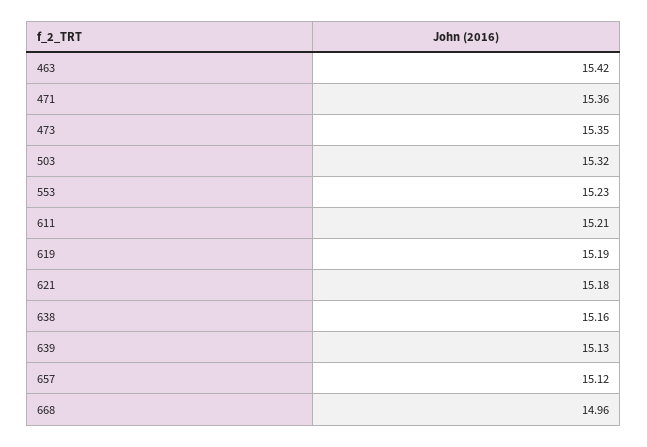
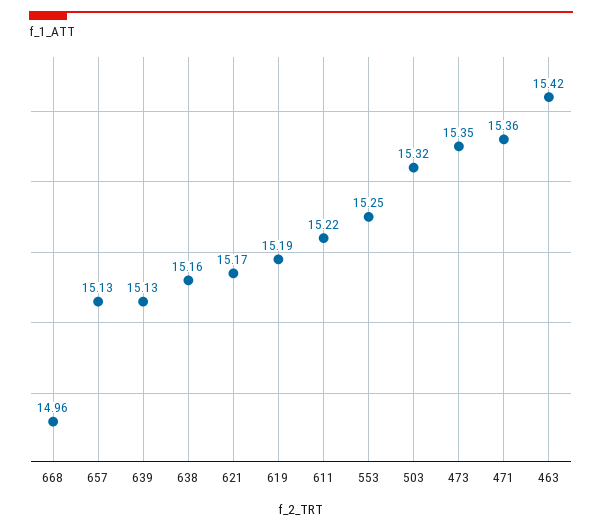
  {
    "463": 15.42,
    "471": 15.36,
    "473": 15.35,
    "503": 15.32,
-   "553": 15.23,
+   "553": 15.25,
-   "611": 15.21,
+   "611": 15.22,
    "619": 15.19,
-   "621": 15.18,
+   "621": 15.17,
    "638": 15.16,
    "639": 15.13,
-   "657": 15.12,
+   "657": 15.13,
    "668": 14.96
  }

